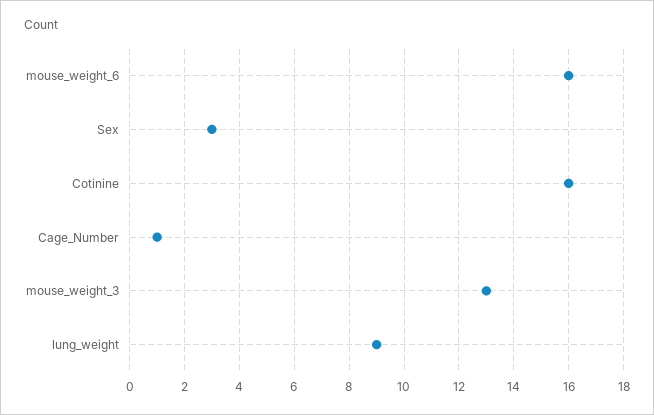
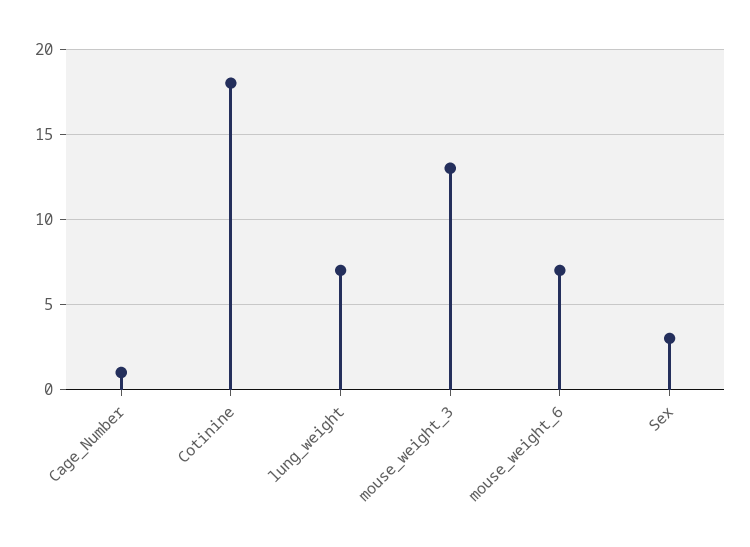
  {
-   "mouse_weight_6": 16,
+   "mouse_weight_6": 7,
    "Sex": 3,
-   "Cotinine": 16,
+   "Cotinine": 18,
    "Cage_Number": 1,
    "mouse_weight_3": 13,
-   "lung_weight": 9
+   "lung_weight": 7
  }

